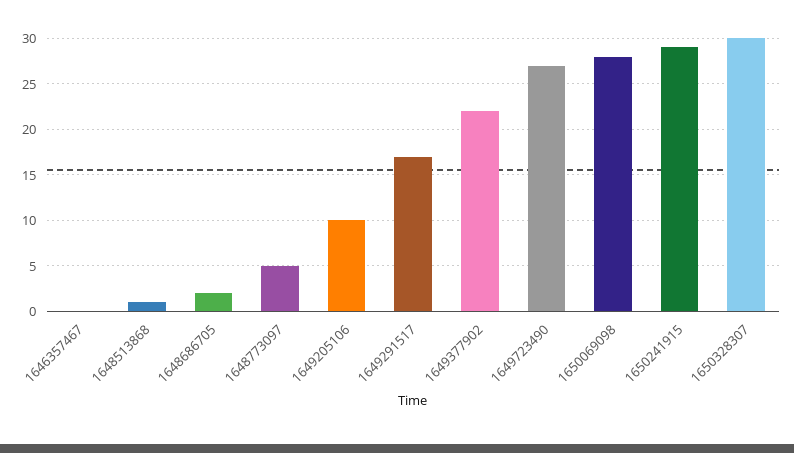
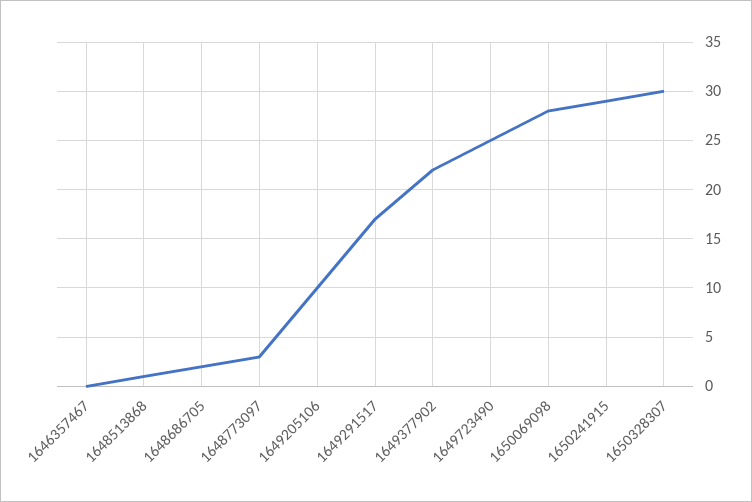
  {
    "1646357467": 0,
    "1648513868": 1,
    "1648686705": 2,
-   "1648773097": 5,
+   "1648773097": 3,
    "1649205106": 10,
    "1649291517": 17,
    "1649377902": 22,
-   "1649723490": 27,
+   "1649723490": 25,
    "1650069098": 28,
    "1650241915": 29,
    "1650328307": 30
  }

